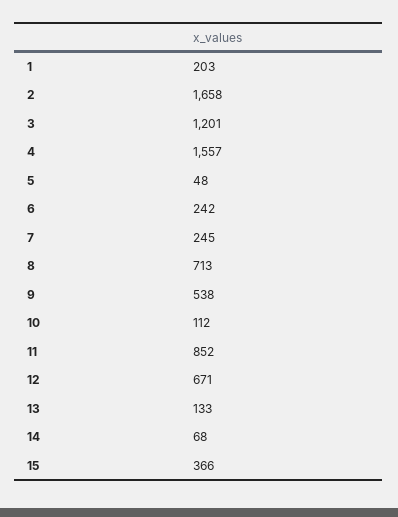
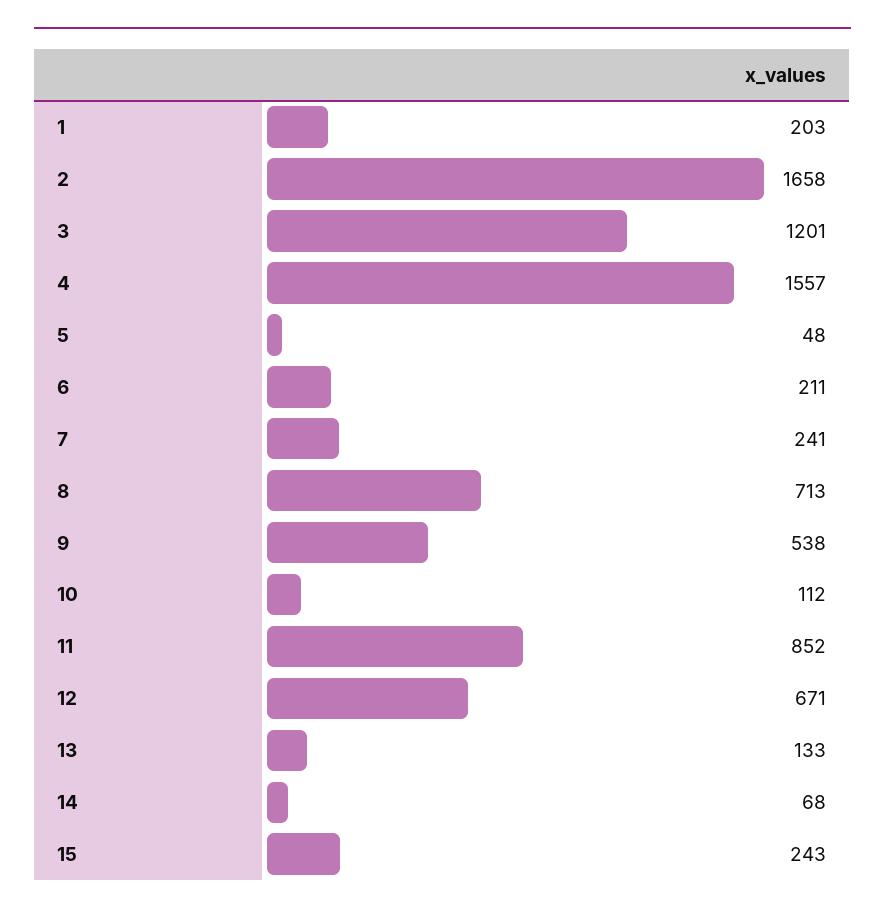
  {
    "1": 203,
    "2": 1658,
    "3": 1201,
    "4": 1557,
    "5": 48,
-   "6": 242,
+   "6": 211,
-   "7": 245,
+   "7": 241,
    "8": 713,
    "9": 538,
    "10": 112,
    "11": 852,
    "12": 671,
    "13": 133,
    "14": 68,
-   "15": 366
+   "15": 243
  }

